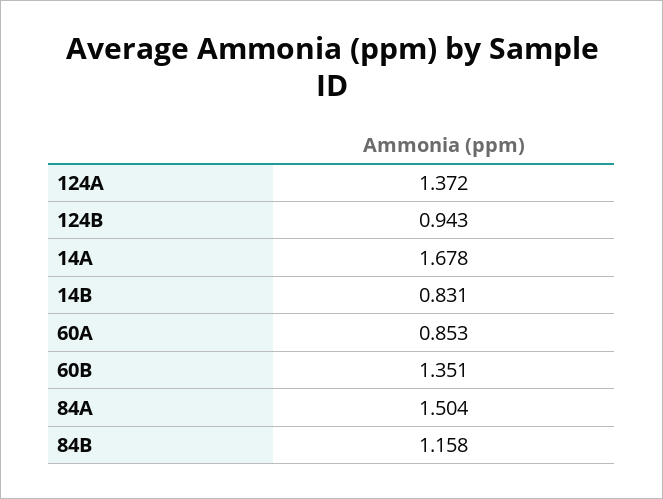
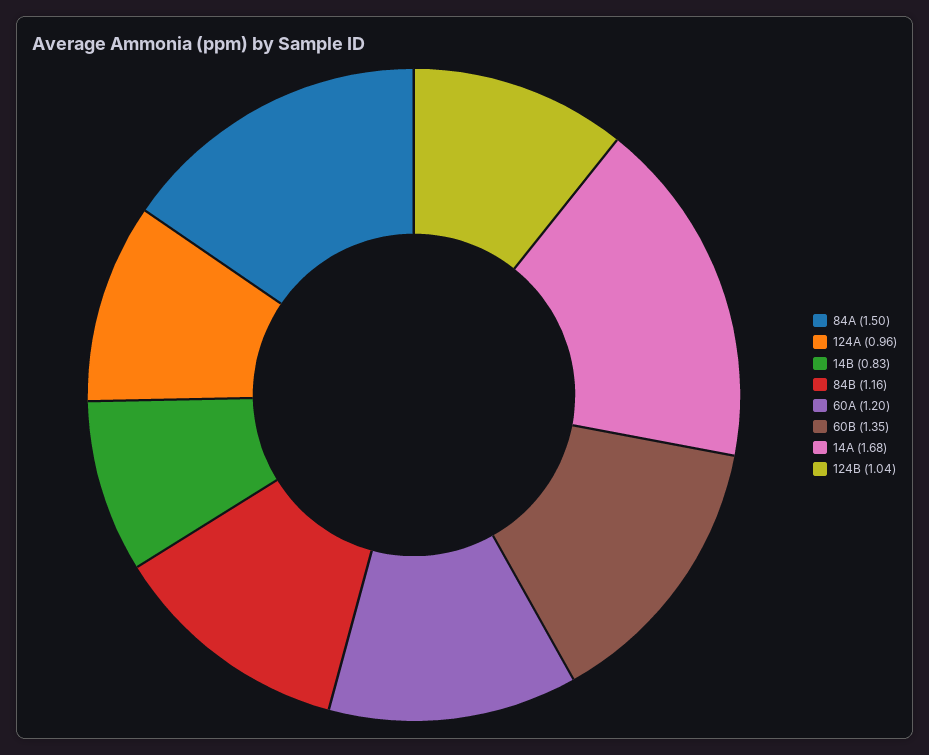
  {
-   "124A": 1.372,
+   "124A": 0.96,
-   "124B": 0.943,
+   "124B": 1.04,
    "14A": 1.678,
    "14B": 0.831,
-   "60A": 0.853,
+   "60A": 1.2,
    "60B": 1.351,
    "84A": 1.504,
    "84B": 1.158
  }

